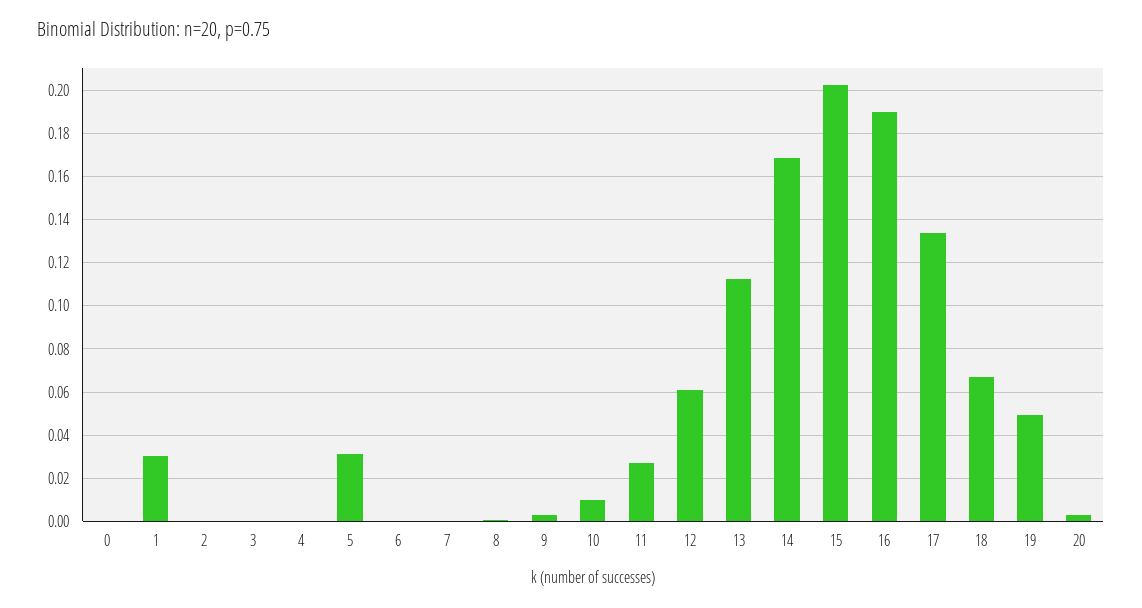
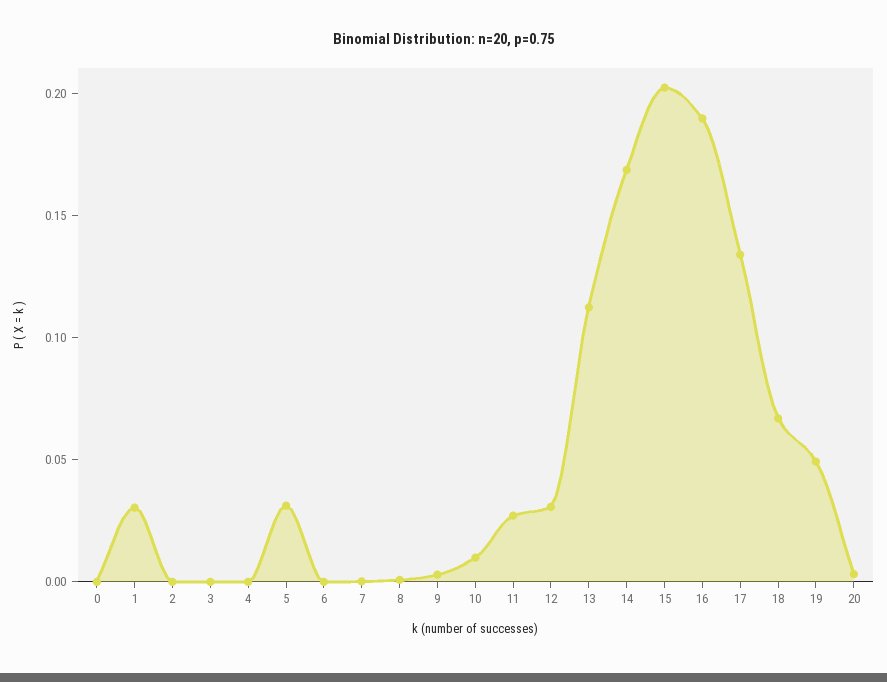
  {
    "0": 0,
    "1": 0.03,
    "2": 0,
    "3": 0,
    "4": 0,
    "5": 0.03,
    "6": 0,
    "7": 0,
    "8": 0,
    "9": 0.005,
    "10": 0.01,
    "11": 0.025,
-   "12": 0.06,
+   "12": 0.03,
    "13": 0.11,
    "14": 0.17,
    "15": 0.2,
    "16": 0.19,
    "17": 0.135,
    "18": 0.065,
    "19": 0.05,
    "20": 0.005
  }

